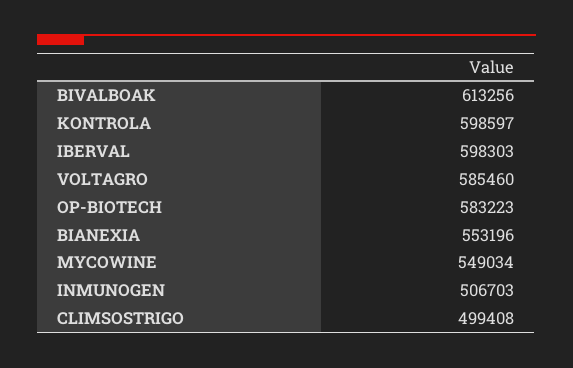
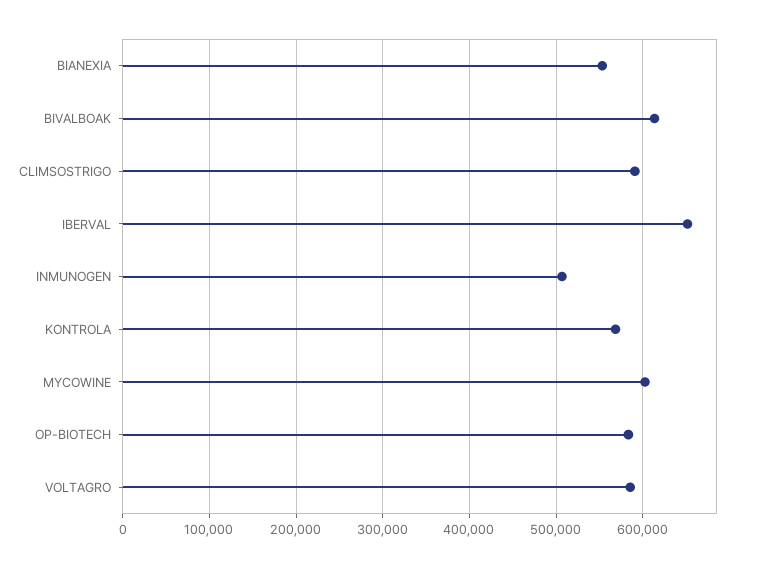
  {
    "BIVALBOAK": 613256,
-   "KONTROLA": 598597,
+   "KONTROLA": 570000,
-   "IBERVAL": 598303,
+   "IBERVAL": 650000,
    "VOLTAGRO": 585460,
    "OP-BIOTECH": 583223,
    "BIANEXIA": 553196,
-   "MYCOWINE": 549034,
+   "MYCOWINE": 600000,
    "INMUNOGEN": 506703,
-   "CLIMSOSTRIGO": 499408
+   "CLIMSOSTRIGO": 590000
  }

